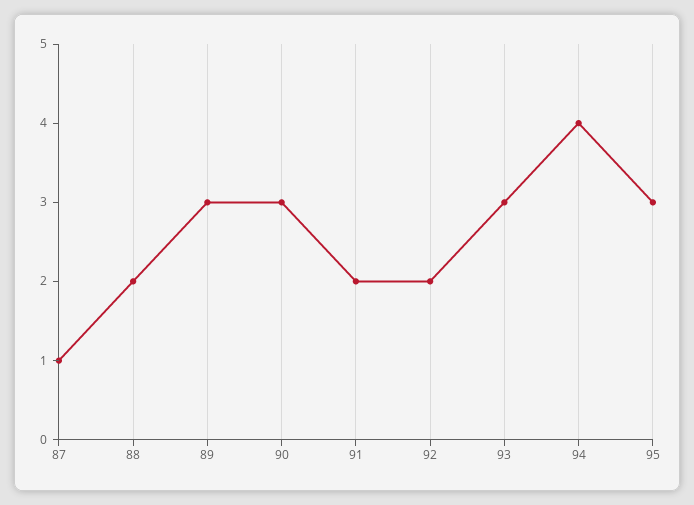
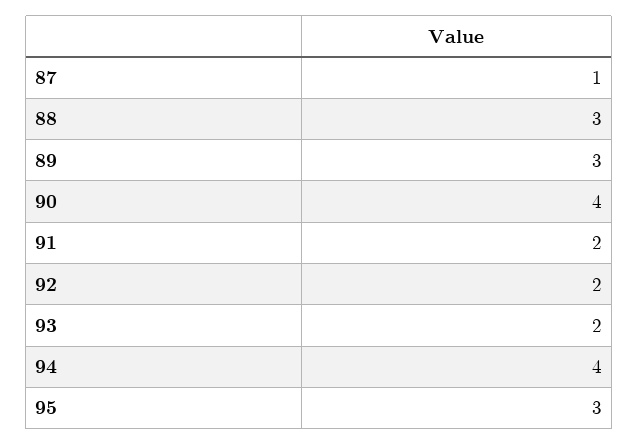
  {
    "87": 1,
-   "88": 2,
+   "88": 3,
    "89": 3,
-   "90": 3,
+   "90": 4,
    "91": 2,
    "92": 2,
-   "93": 3,
+   "93": 2,
    "94": 4,
    "95": 3
  }

